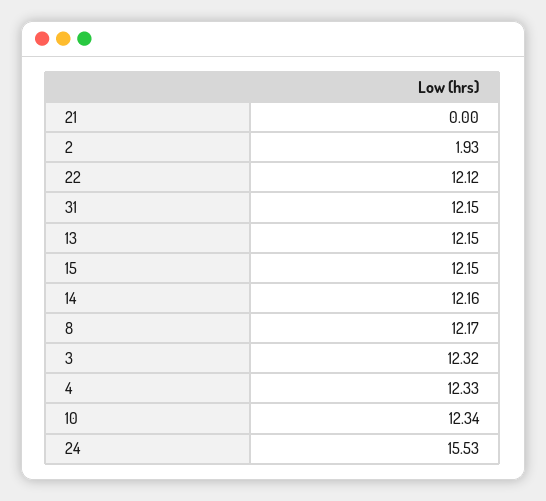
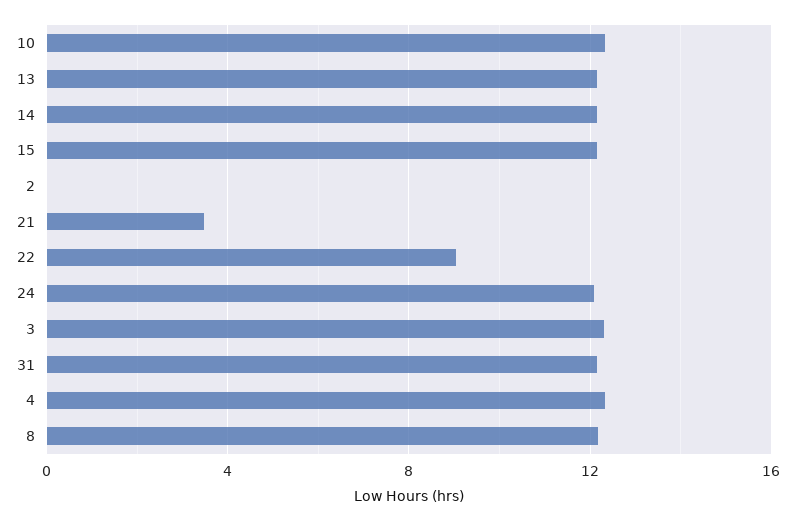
  {
-   "21": 0,
+   "21": 3.5,
-   "2": 1.93,
+   "2": 0,
-   "22": 12.12,
+   "22": 9,
    "31": 12.15,
    "13": 12.15,
    "15": 12.15,
    "14": 12.16,
    "8": 12.17,
    "3": 12.32,
    "4": 12.33,
    "10": 12.34,
-   "24": 15.53
+   "24": 12
  }

